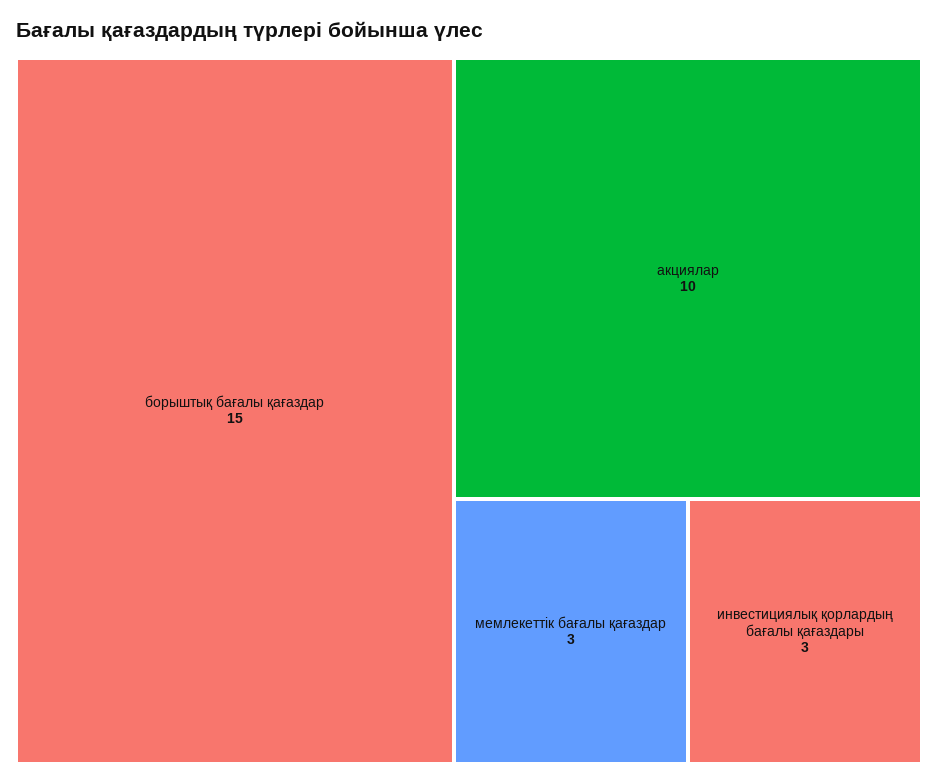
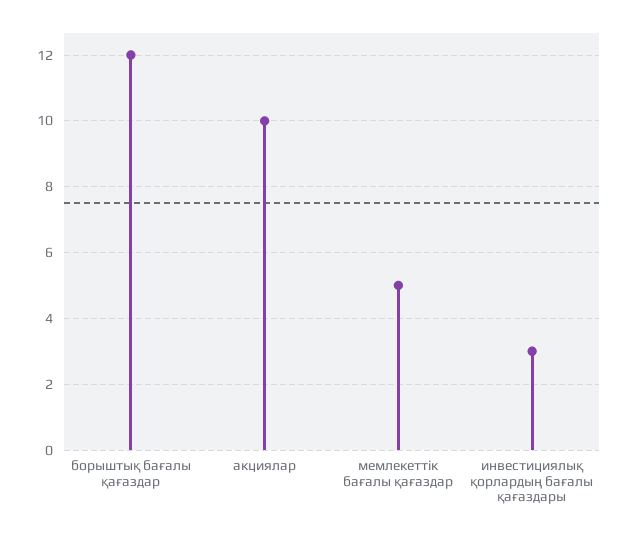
  {
-   "борыштық бағалы қағаздар": 15,
+   "борыштық бағалы қағаздар": 12,
    "акциялар": 10,
-   "мемлекеттік бағалы қағаздар": 3,
+   "мемлекеттік бағалы қағаздар": 5,
    "инвестициялық қорлардың бағалы қағаздары": 3
  }

